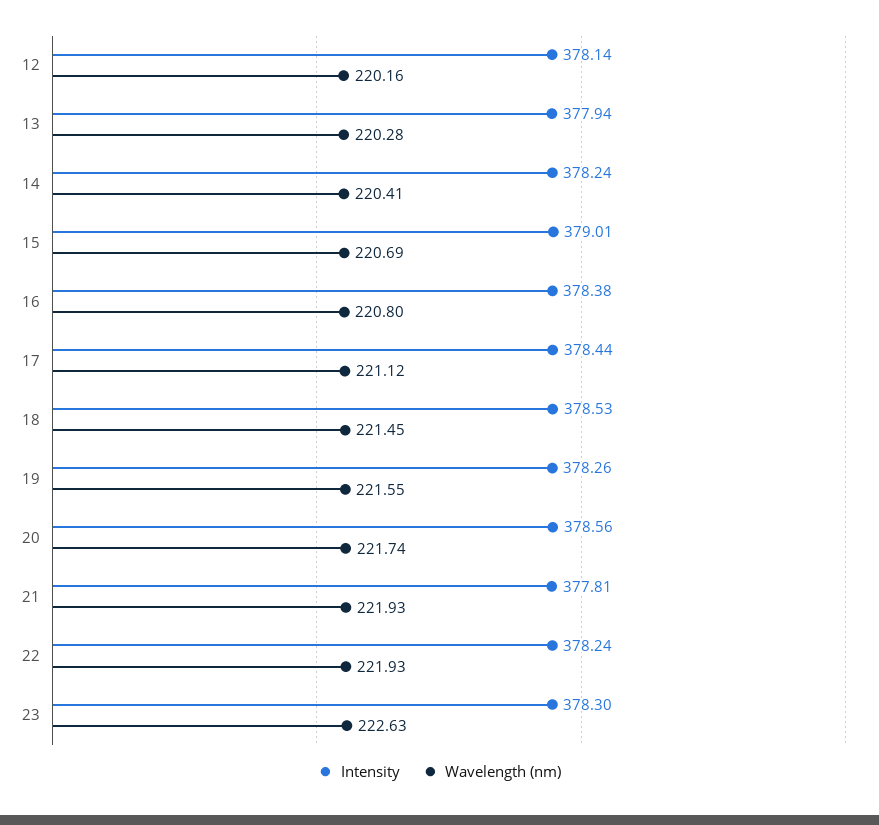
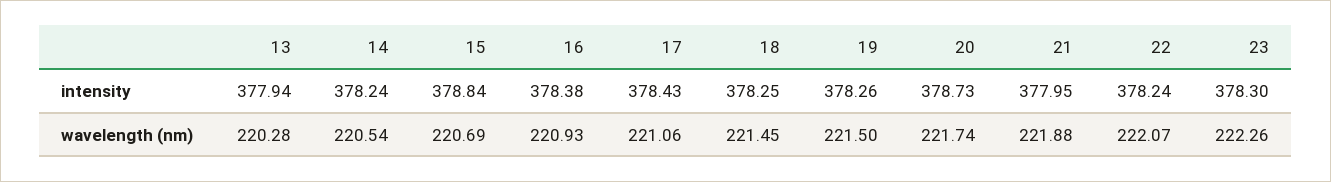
  {
    "Intensity": {
-     "12": 378.14,
      "13": 377.94,
      "14": 378.24,
-     "15": 379.01,
+     "15": 378.84,
      "16": 378.38,
-     "17": 378.44,
+     "17": 378.43,
-     "18": 378.53,
+     "18": 378.25,
      "19": 378.26,
-     "20": 378.56,
+     "20": 378.73,
-     "21": 377.81,
+     "21": 377.95,
      "22": 378.24,
      "23": 378.3
    },
    "Wavelength (nm)": {
-     "12": 220.16,
      "13": 220.28,
-     "14": 220.41,
+     "14": 220.54,
      "15": 220.69,
-     "16": 220.8,
+     "16": 220.93,
-     "17": 221.12,
+     "17": 221.06,
      "18": 221.45,
-     "19": 221.55,
+     "19": 221.5,
      "20": 221.74,
-     "21": 221.93,
+     "21": 221.88,
-     "22": 221.93,
+     "22": 222.07,
-     "23": 222.63
+     "23": 222.26
    }
  }

